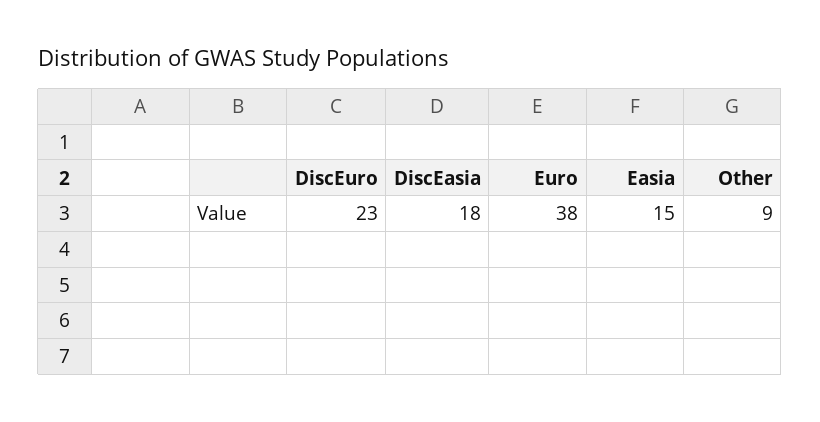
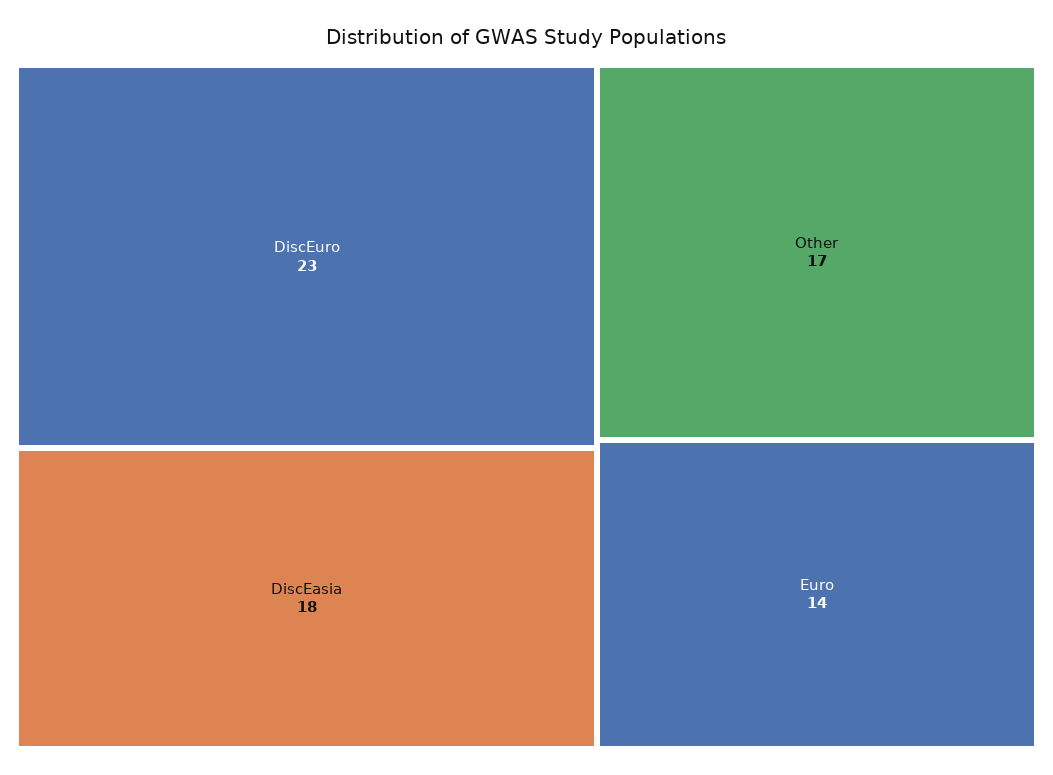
  {
    "DiscEuro": 23,
    "DiscEasia": 18,
-   "Euro": 38,
+   "Euro": 14,
-   "Easia": 15,
-   "Other": 9
+   "Other": 17
  }

